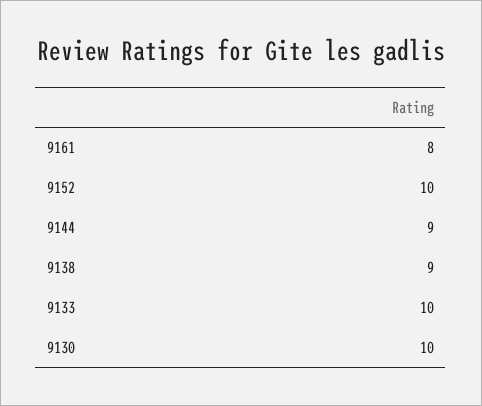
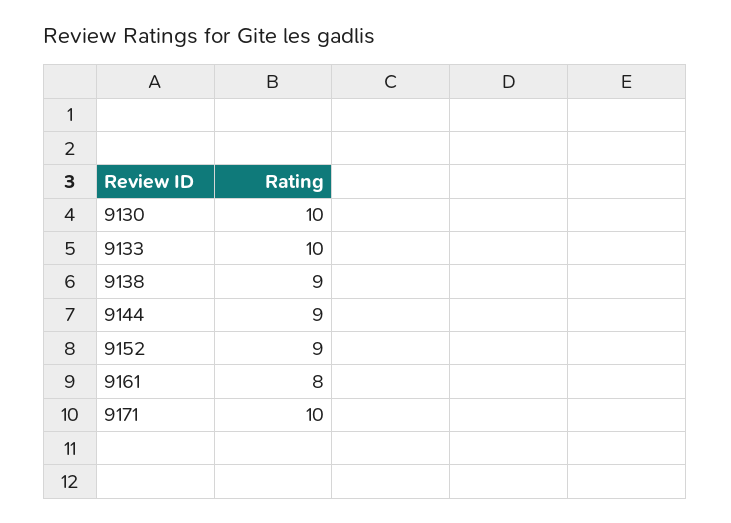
  {
    "9161": 8,
-   "9152": 10,
+   "9152": 9,
    "9144": 9,
    "9138": 9,
    "9133": 10,
-   "9130": 10
+   "9130": 10,
+   "9171": 10
  }

